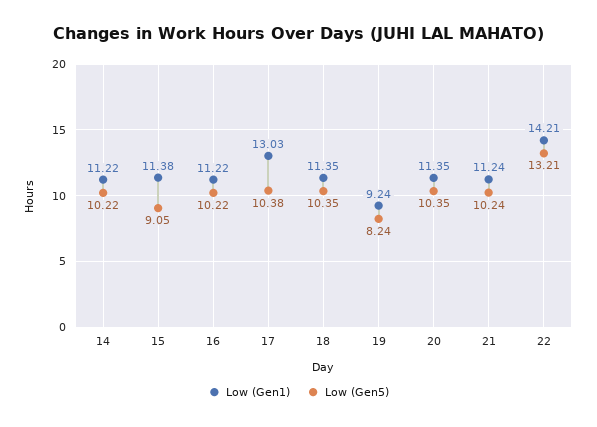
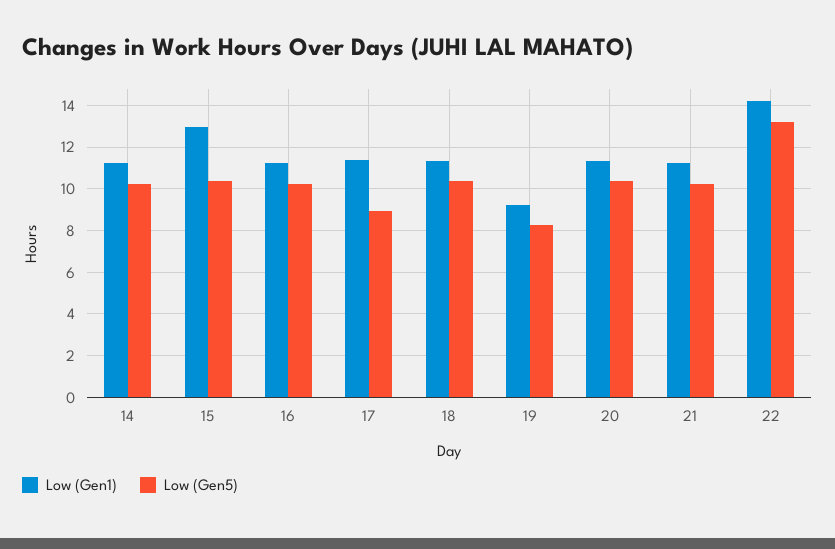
  {
    "Low (Gen1)": {
      "14": 11.22,
-     "15": 11.38,
+     "15": 13,
      "16": 11.22,
-     "17": 13.03,
+     "17": 11.5,
      "18": 11.35,
      "19": 9.24,
      "20": 11.35,
      "21": 11.24,
      "22": 14.21
    },
    "Low (Gen5)": {
      "14": 10.22,
-     "15": 9.05,
+     "15": 10.5,
      "16": 10.22,
-     "17": 10.38,
+     "17": 9,
      "18": 10.35,
      "19": 8.24,
      "20": 10.35,
      "21": 10.24,
      "22": 13.21
    }
  }

